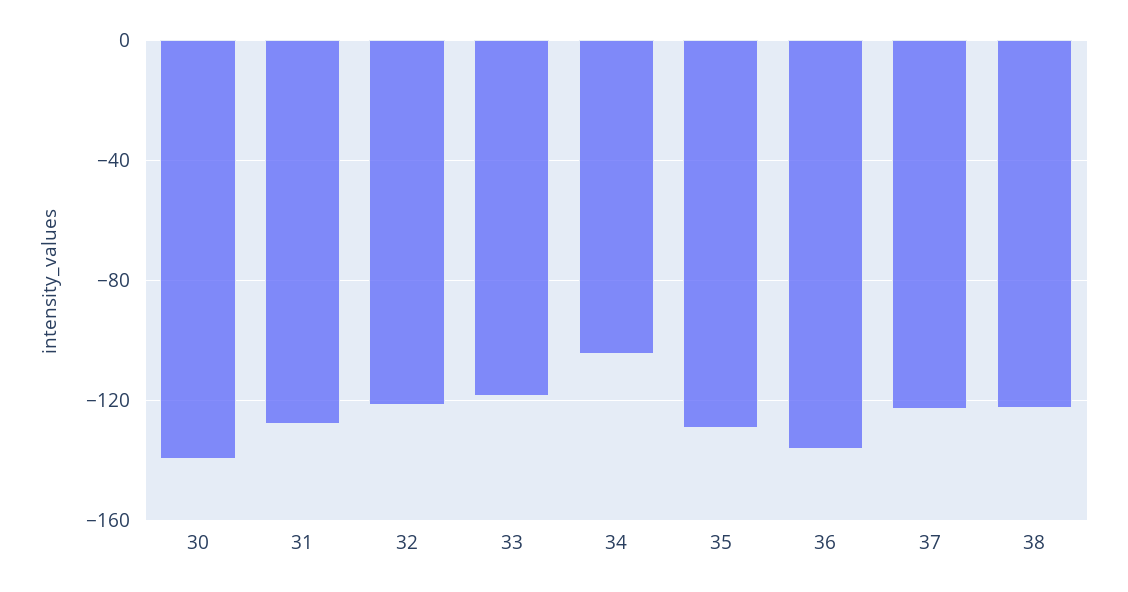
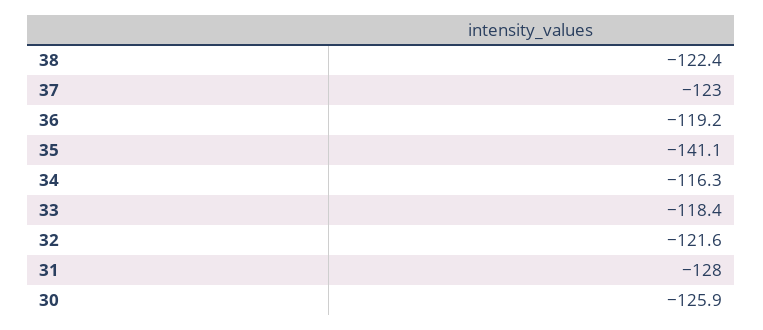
  {
-   "30": -140,
+   "30": -125.9,
    "31": -128,
    "32": -121.6,
    "33": -118.4,
-   "34": -105,
+   "34": -116.3,
-   "35": -130,
+   "35": -141.1,
-   "36": -135,
+   "36": -119.2,
    "37": -123,
    "38": -122.4
  }

